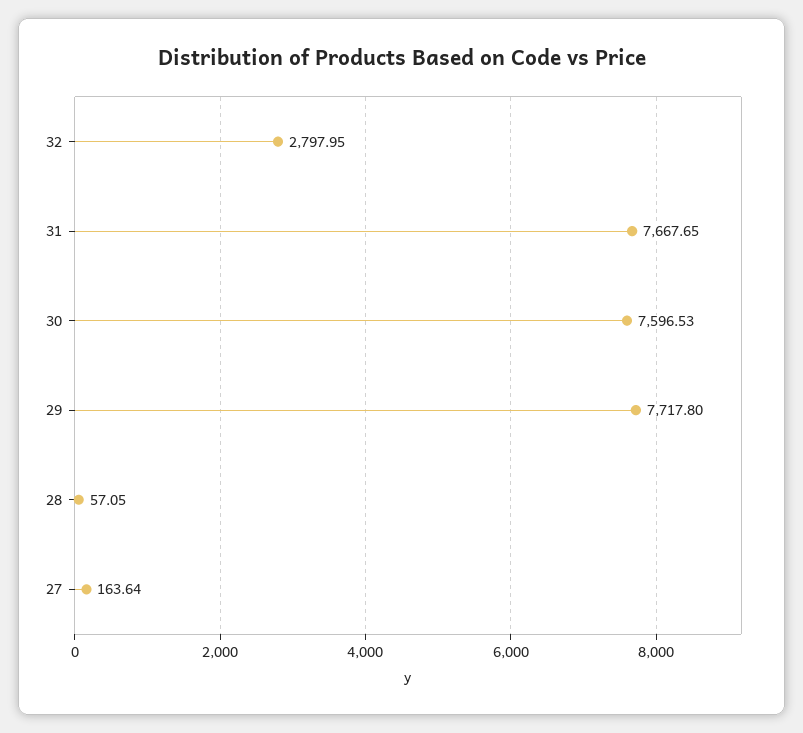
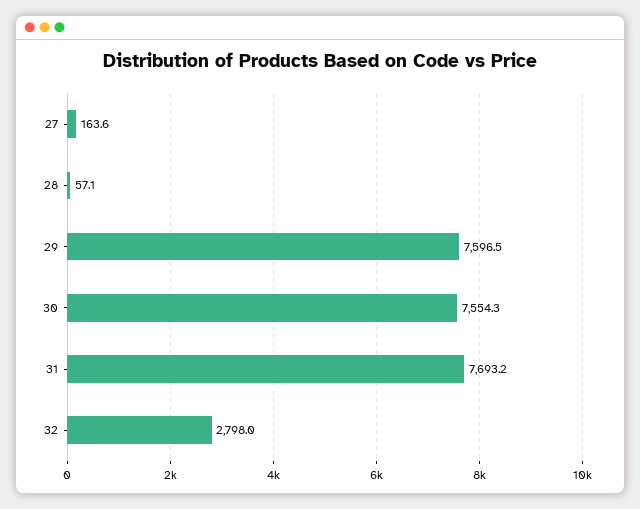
  {
    "32": 2797.95,
-   "31": 7667.65,
+   "31": 7693.2,
-   "30": 7596.53,
+   "30": 7554.3,
-   "29": 7717.8,
+   "29": 7596.5,
    "28": 57.05,
    "27": 163.64
  }

